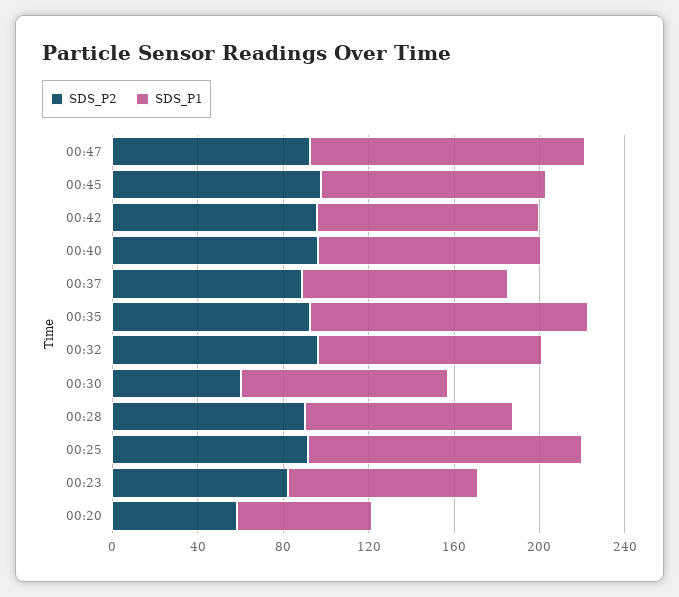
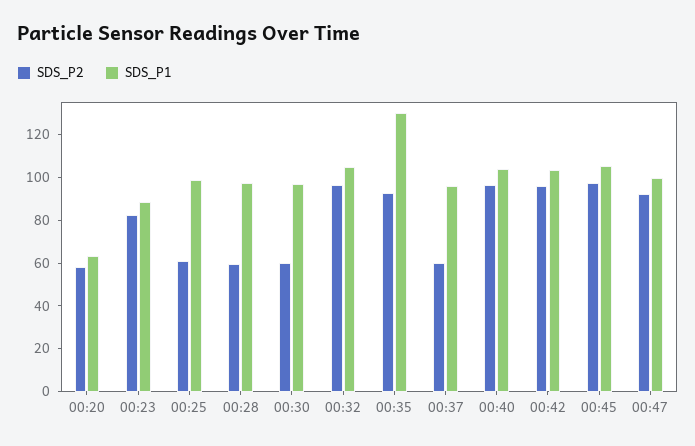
  {
    "SDS_P2": {
      "00:47": 90,
      "00:45": 100,
      "00:42": 95,
      "00:40": 95,
-     "00:37": 90,
+     "00:37": 60,
      "00:35": 95,
      "00:32": 95,
      "00:30": 60,
-     "00:28": 90,
+     "00:28": 60,
-     "00:25": 90,
+     "00:25": 60,
      "00:23": 80,
      "00:20": 60
    },
    "SDS_P1": {
-     "00:47": 130,
+     "00:47": 100,
      "00:45": 105,
      "00:42": 105,
      "00:40": 105,
      "00:37": 95,
      "00:35": 130,
      "00:32": 105,
      "00:30": 95,
      "00:28": 95,
-     "00:25": 130,
+     "00:25": 100,
      "00:23": 90,
      "00:20": 65
    }
  }

